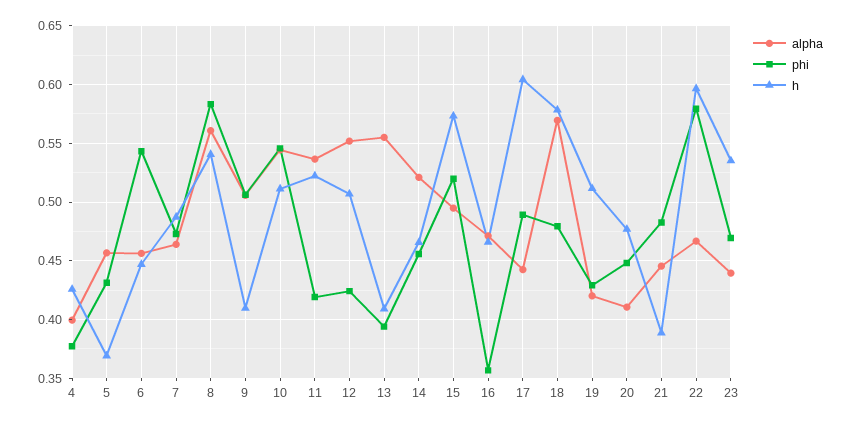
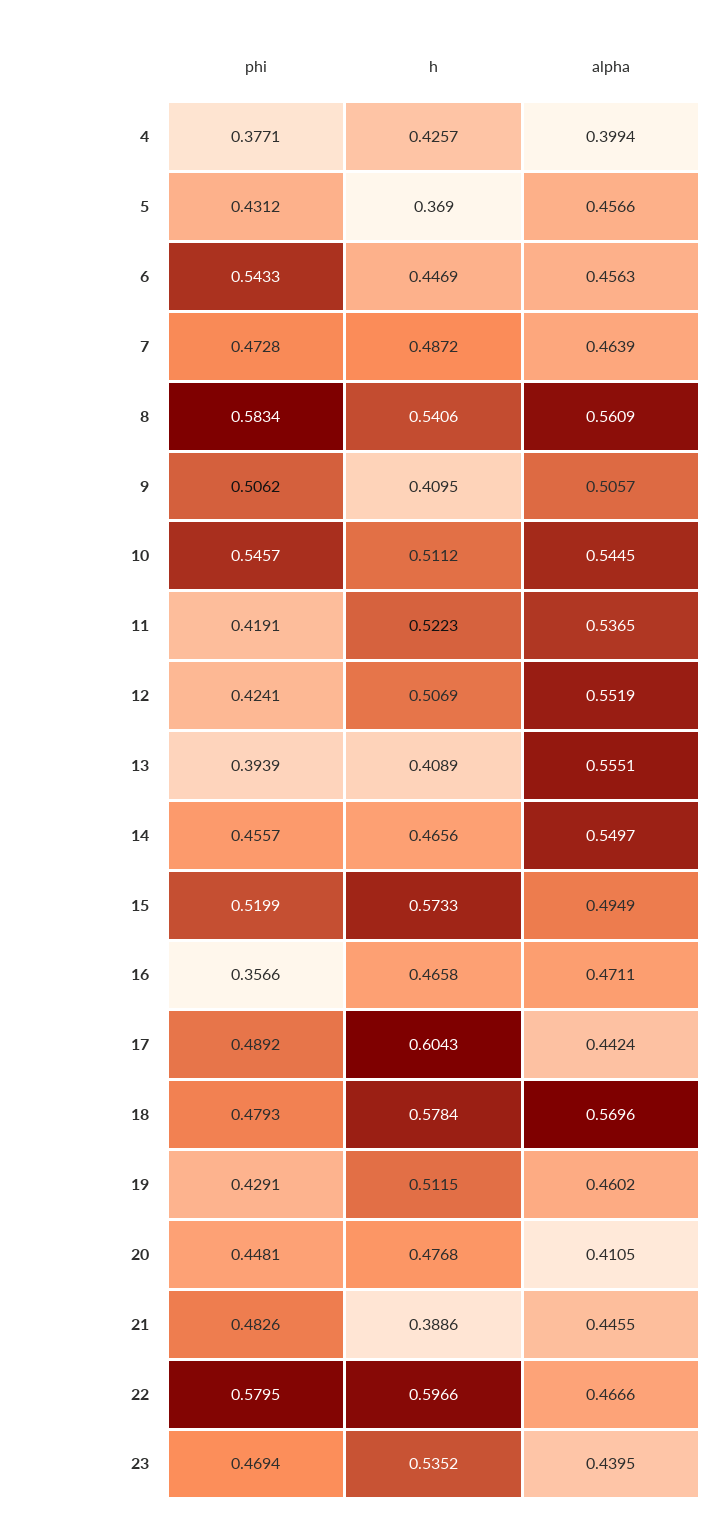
  {
    "alpha": {
      "4": 0.3994,
      "5": 0.4566,
      "6": 0.4563,
      "7": 0.4639,
      "8": 0.5609,
      "9": 0.5057,
      "10": 0.5445,
      "11": 0.5365,
      "12": 0.5519,
      "13": 0.5551,
-     "14": 0.52,
+     "14": 0.5497,
      "15": 0.4949,
      "16": 0.4711,
      "17": 0.4424,
      "18": 0.5696,
-     "19": 0.42,
+     "19": 0.4602,
      "20": 0.4105,
      "21": 0.4455,
      "22": 0.4666,
      "23": 0.4395
    },
    "phi": {
      "4": 0.3771,
      "5": 0.4312,
      "6": 0.5433,
      "7": 0.4728,
      "8": 0.5834,
      "9": 0.5062,
      "10": 0.5457,
      "11": 0.4191,
      "12": 0.4241,
      "13": 0.3939,
      "14": 0.4557,
      "15": 0.5199,
      "16": 0.3566,
      "17": 0.4892,
      "18": 0.4793,
      "19": 0.4291,
      "20": 0.4481,
      "21": 0.4826,
      "22": 0.5795,
      "23": 0.4694
    },
    "h": {
      "4": 0.4257,
      "5": 0.369,
      "6": 0.4469,
      "7": 0.4872,
      "8": 0.5406,
      "9": 0.4095,
      "10": 0.5112,
      "11": 0.5223,
      "12": 0.5069,
      "13": 0.4089,
      "14": 0.4656,
      "15": 0.5733,
      "16": 0.4658,
      "17": 0.6043,
      "18": 0.5784,
      "19": 0.5115,
      "20": 0.4768,
      "21": 0.3886,
      "22": 0.5966,
      "23": 0.5352
    }
  }

